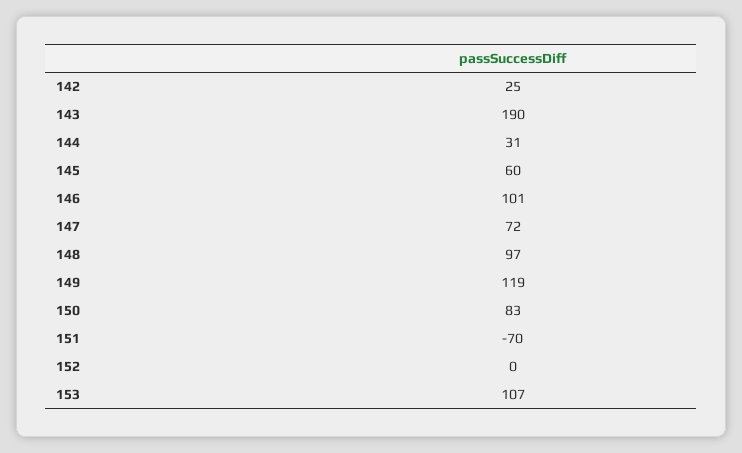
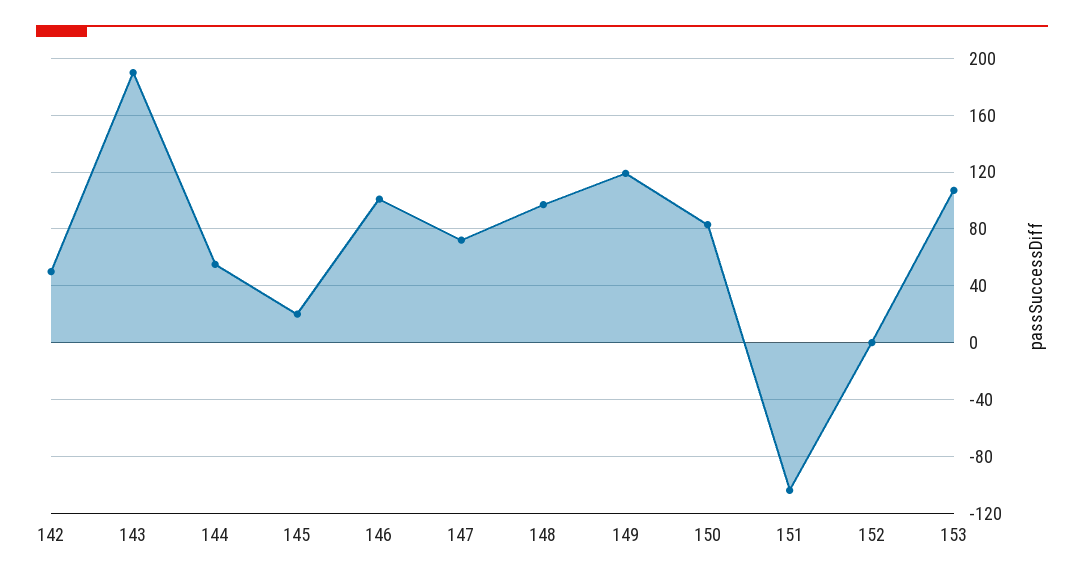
  {
-   "142": 25,
+   "142": 50,
    "143": 190,
-   "144": 31,
+   "144": 55,
-   "145": 60,
+   "145": 20,
    "146": 101,
    "147": 72,
    "148": 97,
    "149": 119,
    "150": 83,
-   "151": -70,
+   "151": -105,
    "152": 0,
    "153": 107
  }

